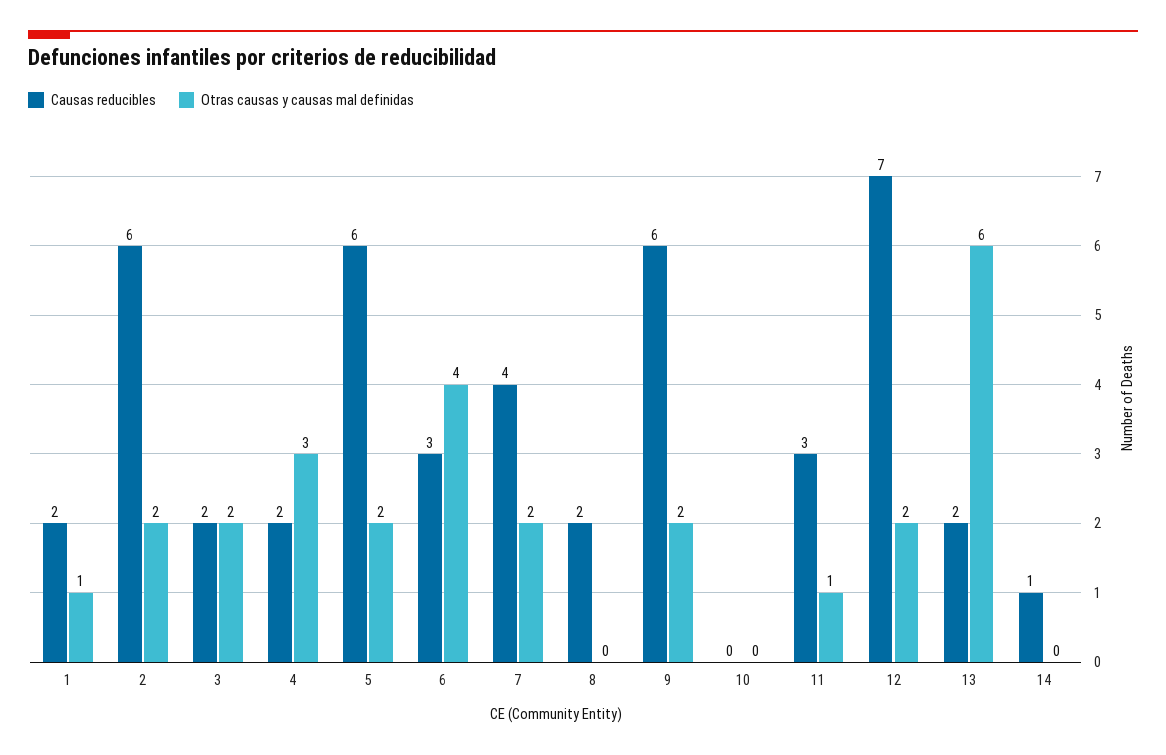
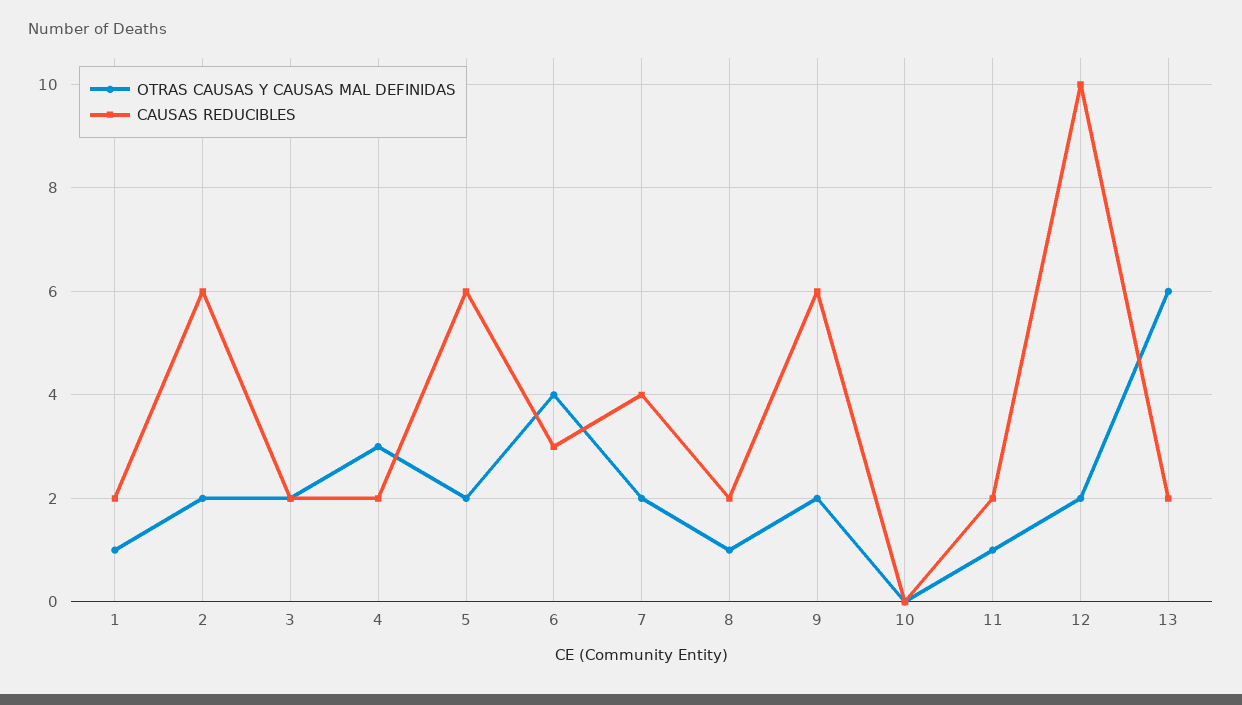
  {
    "Causas reducibles": {
      "1": 2,
      "2": 6,
      "3": 2,
      "4": 2,
      "5": 6,
      "6": 3,
      "7": 4,
      "8": 2,
      "9": 6,
      "10": 0,
-     "11": 3,
+     "11": 2,
-     "12": 7,
+     "12": 10,
-     "13": 2,
+     "13": 2
-     "14": 1
    },
    "Otras causas y causas mal definidas": {
      "1": 1,
      "2": 2,
      "3": 2,
      "4": 3,
      "5": 2,
      "6": 4,
      "7": 2,
-     "8": 0,
+     "8": 1,
      "9": 2,
      "10": 0,
      "11": 1,
      "12": 2,
-     "13": 6,
+     "13": 6
-     "14": 0
    }
  }

